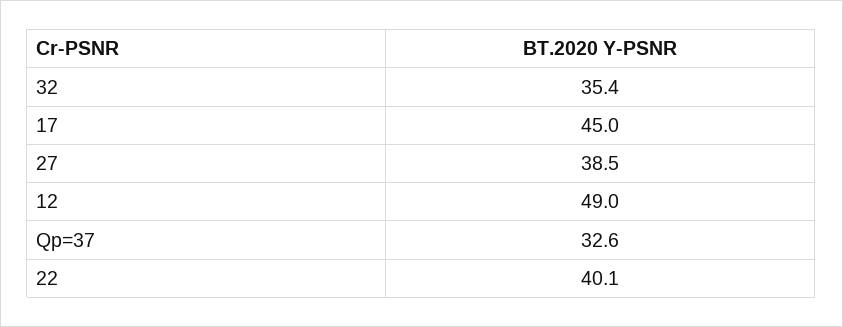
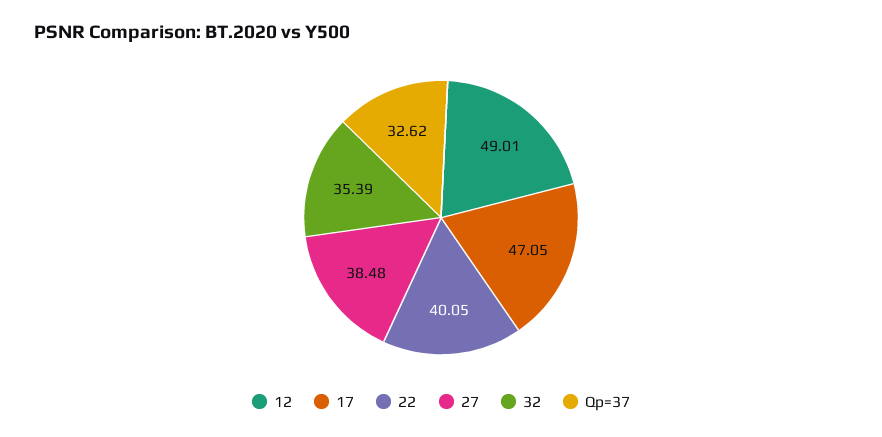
  {
    "32": 35.39,
-   "17": 45,
+   "17": 47.05,
    "27": 38.48,
    "12": 49.01,
    "Qp=37": 32.62,
    "22": 40.05
  }

